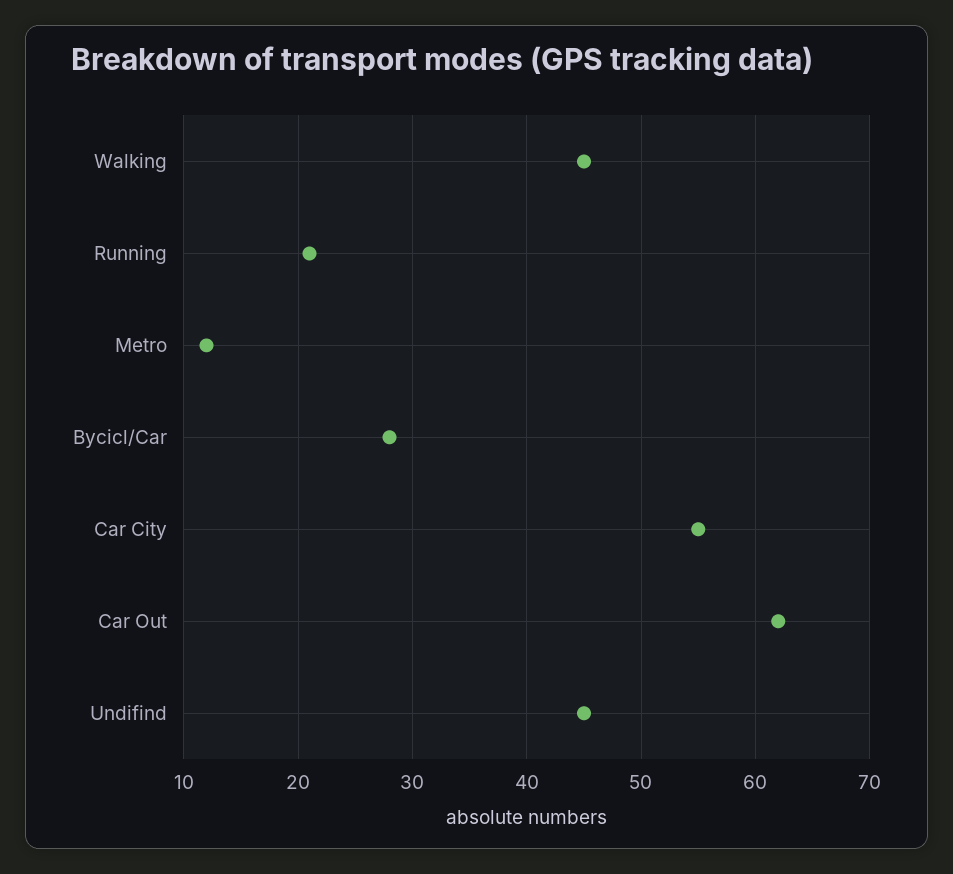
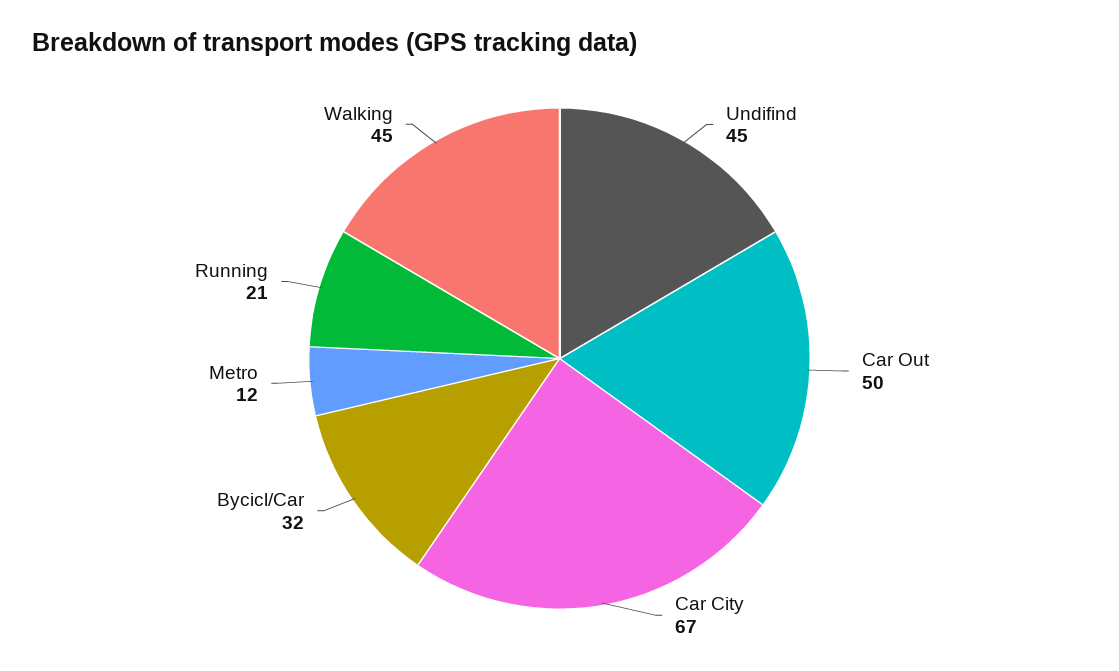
  {
    "Walking": 45,
    "Running": 21,
    "Metro": 12,
-   "Bycicl/Car": 28,
+   "Bycicl/Car": 32,
-   "Car City": 55,
+   "Car City": 67,
-   "Car Out": 62,
+   "Car Out": 50,
    "Undifind": 45
  }

